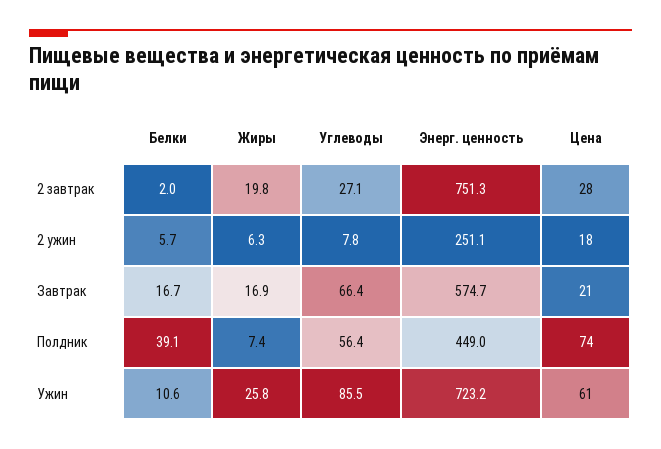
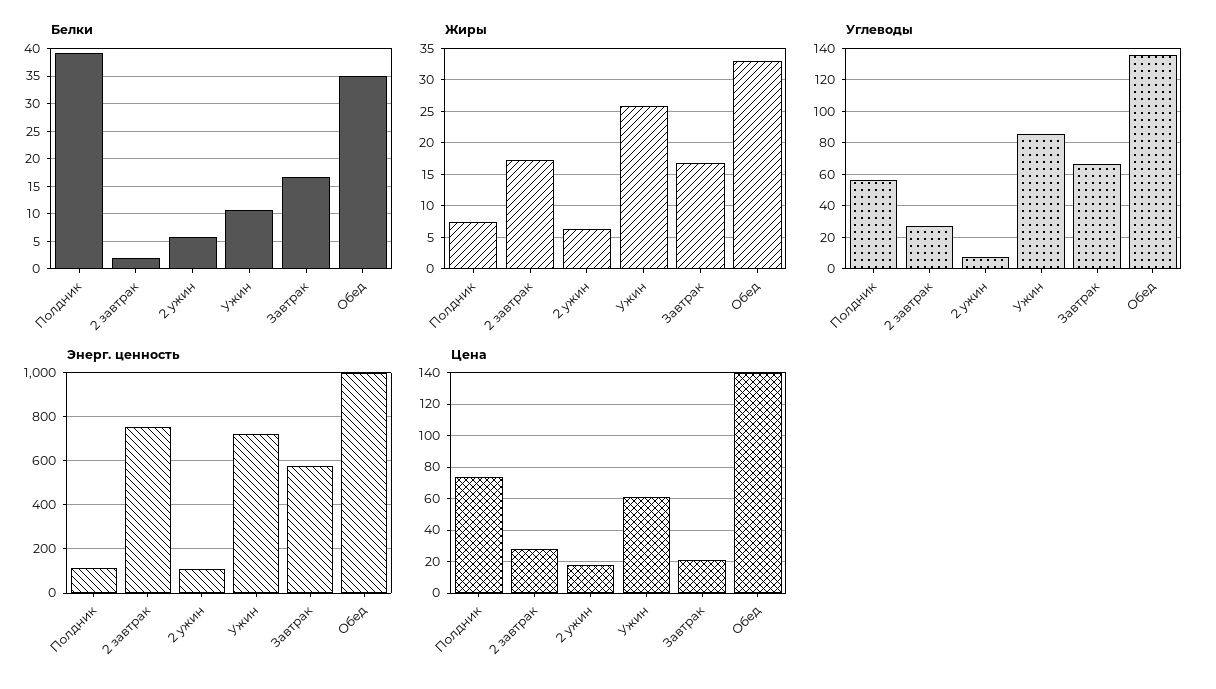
  {
    "Белки": {
      "2 завтрак": 2,
      "2 ужин": 5.7,
      "Завтрак": 16.7,
      "Полдник": 39.1,
-     "Ужин": 10.6
+     "Ужин": 10.6,
+     "Обед": 35
    },
    "Жиры": {
-     "2 завтрак": 19.8,
+     "2 завтрак": 17,
      "2 ужин": 6.3,
      "Завтрак": 16.9,
      "Полдник": 7.4,
-     "Ужин": 25.8
+     "Ужин": 25.8,
+     "Обед": 33
    },
    "Углеводы": {
      "2 завтрак": 27.1,
      "2 ужин": 7.8,
      "Завтрак": 66.4,
      "Полдник": 56.4,
-     "Ужин": 85.5
+     "Ужин": 85.5,
+     "Обед": 135
    },
    "Энерг. ценность": {
      "2 завтрак": 751.3,
-     "2 ужин": 251.1,
+     "2 ужин": 100,
      "Завтрак": 574.7,
-     "Полдник": 449,
+     "Полдник": 100,
-     "Ужин": 723.2
+     "Ужин": 723.2,
+     "Обед": 1000
    },
    "Цена": {
      "2 завтрак": 28,
      "2 ужин": 18,
      "Завтрак": 21,
      "Полдник": 74,
-     "Ужин": 61
+     "Ужин": 61,
+     "Обед": 140
    }
  }

